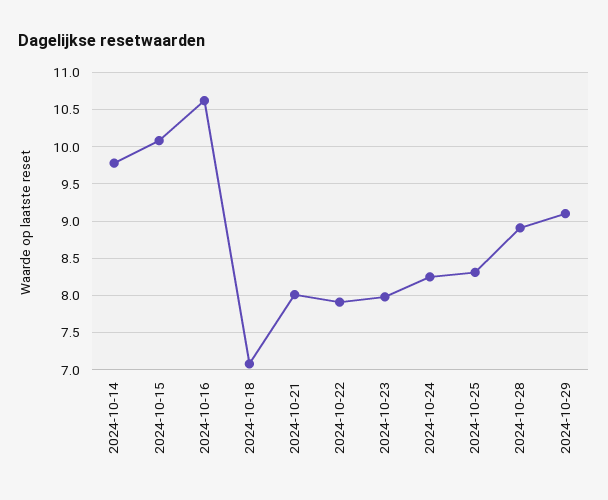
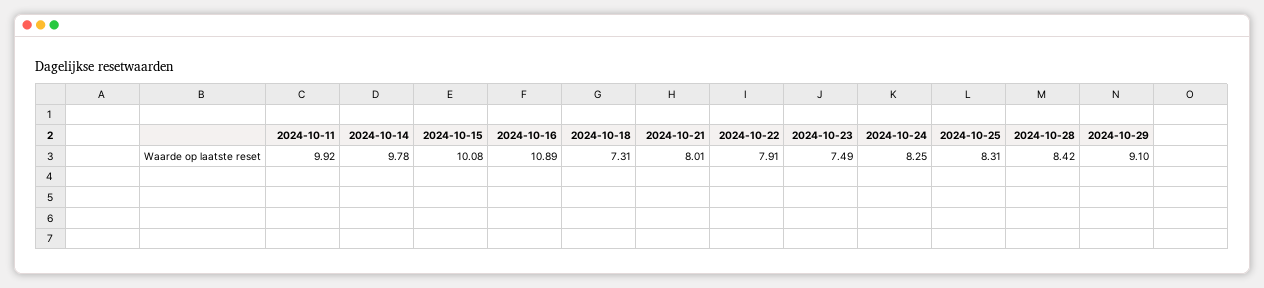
  {
    "2024-10-14": 9.78,
    "2024-10-15": 10.08,
-   "2024-10-16": 10.6,
+   "2024-10-16": 10.89,
-   "2024-10-18": 7.1,
+   "2024-10-18": 7.31,
    "2024-10-21": 8.01,
    "2024-10-22": 7.91,
-   "2024-10-23": 8,
+   "2024-10-23": 7.49,
    "2024-10-24": 8.25,
    "2024-10-25": 8.31,
-   "2024-10-28": 8.9,
+   "2024-10-28": 8.42,
-   "2024-10-29": 9.1
+   "2024-10-29": 9.1,
+   "2024-10-11": 9.92
  }

